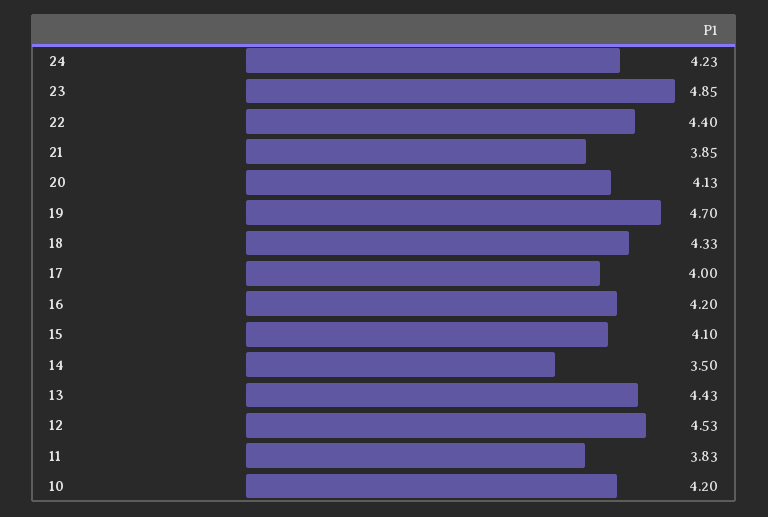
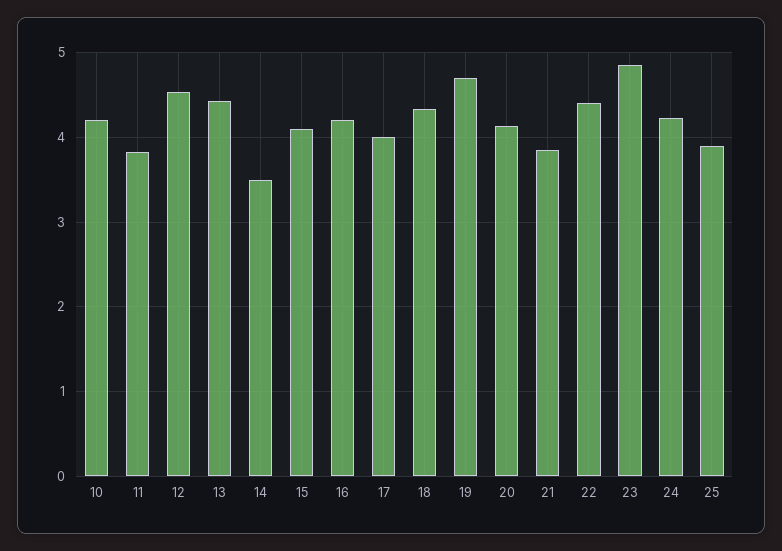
  {
    "24": 4.23,
    "23": 4.85,
    "22": 4.4,
    "21": 3.85,
    "20": 4.13,
    "19": 4.7,
    "18": 4.33,
    "17": 4,
    "16": 4.2,
    "15": 4.1,
    "14": 3.5,
    "13": 4.43,
    "12": 4.53,
    "11": 3.83,
-   "10": 4.2
+   "10": 4.2,
+   "25": 3.9
  }

